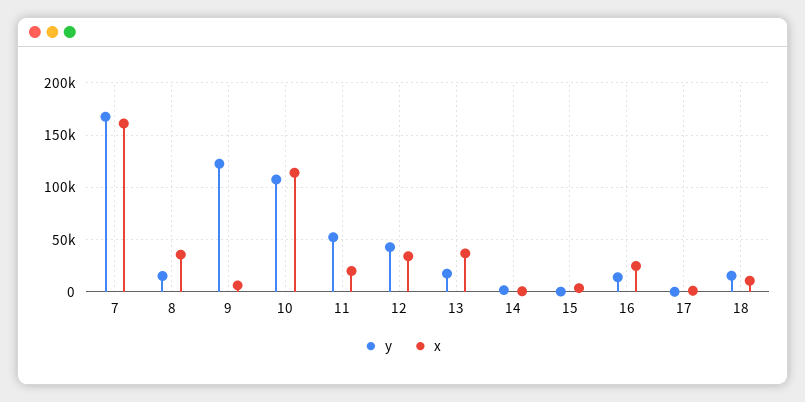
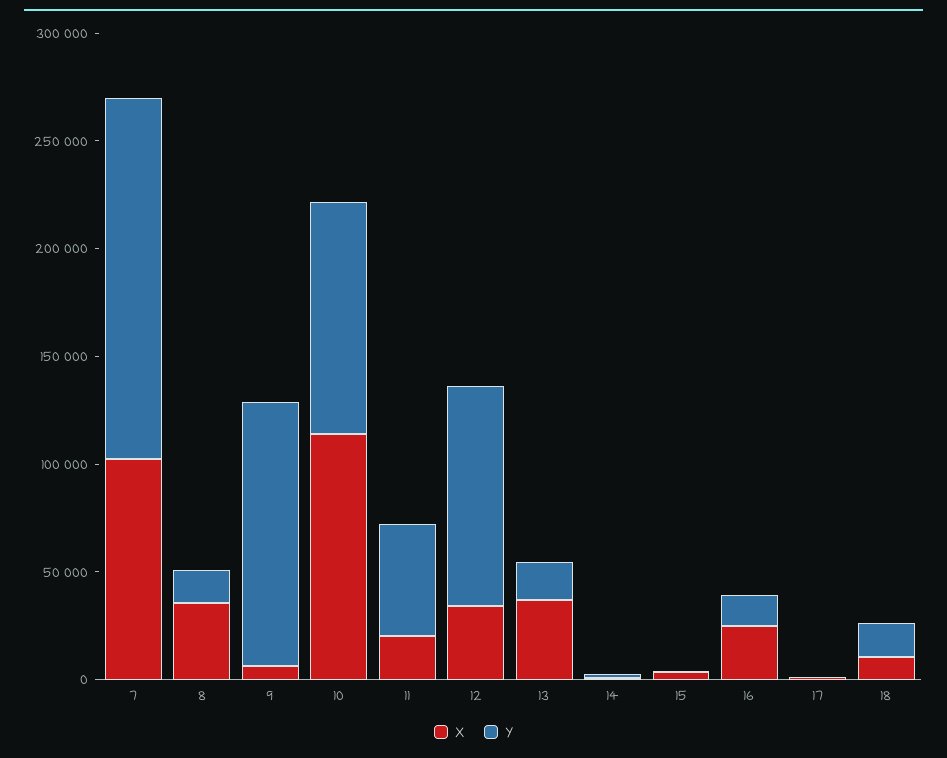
  {
    "y": {
      "7": 170000,
      "8": 20000,
      "9": 120000,
      "10": 110000,
      "11": 50000,
-     "12": 40000,
+     "12": 100000,
      "13": 20000,
      "14": 0,
      "15": 0,
      "16": 10000,
      "17": 0,
      "18": 20000
    },
    "x": {
-     "7": 160000,
+     "7": 100000,
      "8": 40000,
      "9": 10000,
      "10": 110000,
      "11": 20000,
      "12": 30000,
      "13": 40000,
      "14": 0,
      "15": 0,
      "16": 20000,
      "17": 0,
      "18": 10000
    }
  }

